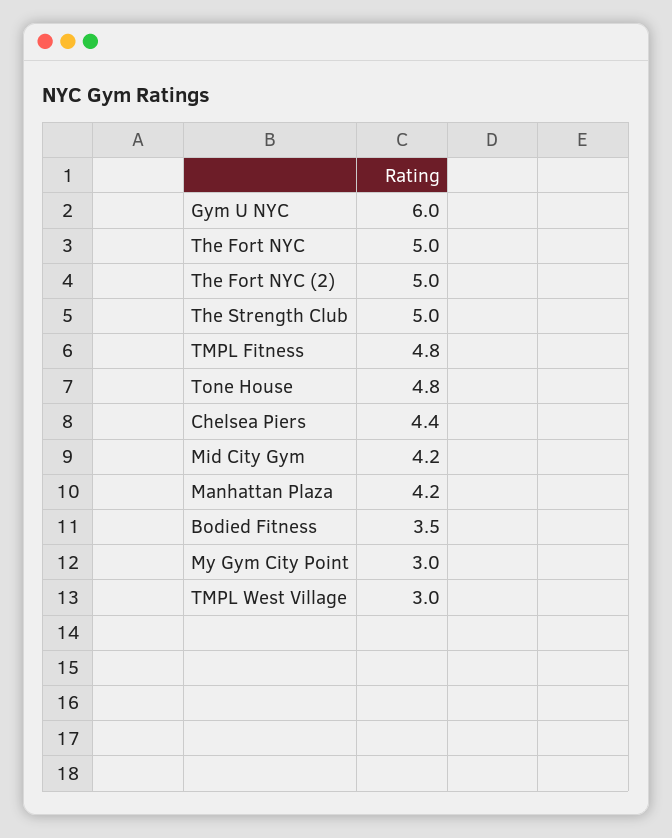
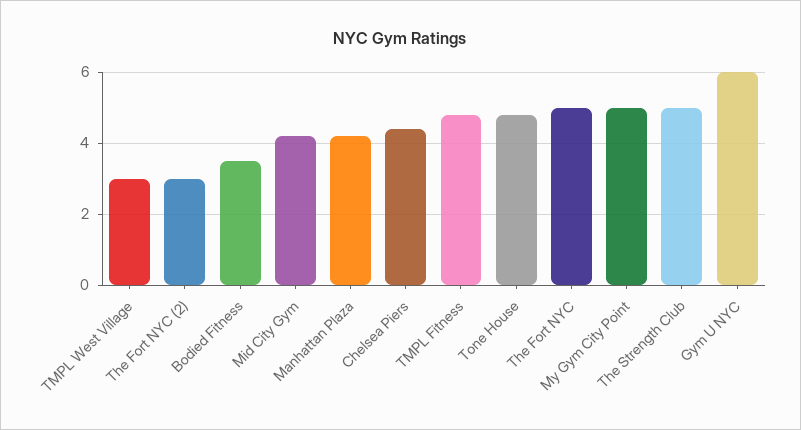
  {
    "Gym U NYC": 6,
    "The Fort NYC": 5,
-   "The Fort NYC (2)": 5,
+   "The Fort NYC (2)": 3,
    "The Strength Club": 5,
    "TMPL Fitness": 4.8,
    "Tone House": 4.8,
    "Chelsea Piers": 4.4,
    "Mid City Gym": 4.2,
    "Manhattan Plaza": 4.2,
    "Bodied Fitness": 3.5,
-   "My Gym City Point": 3,
+   "My Gym City Point": 5,
    "TMPL West Village": 3
  }

